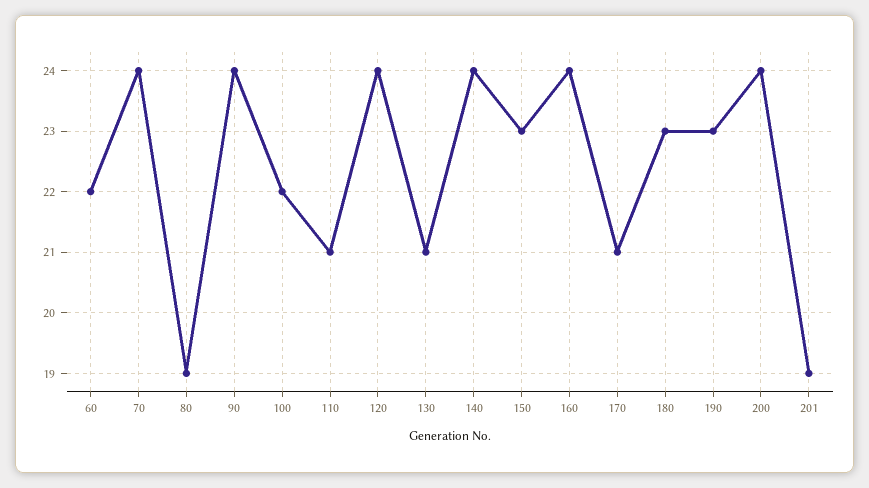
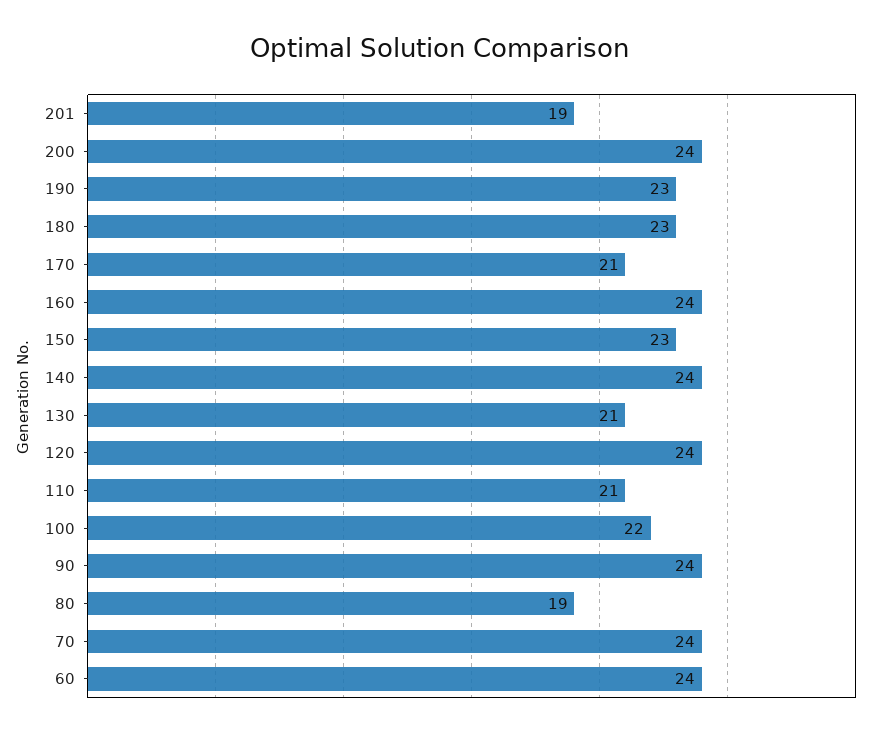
  {
-   "60": 22,
+   "60": 24,
    "70": 24,
    "80": 19,
    "90": 24,
    "100": 22,
    "110": 21,
    "120": 24,
    "130": 21,
    "140": 24,
    "150": 23,
    "160": 24,
    "170": 21,
    "180": 23,
    "190": 23,
    "200": 24,
    "201": 19
  }

